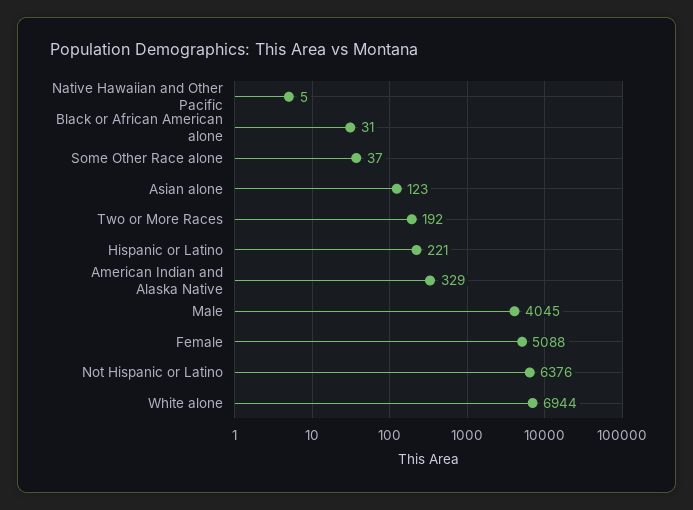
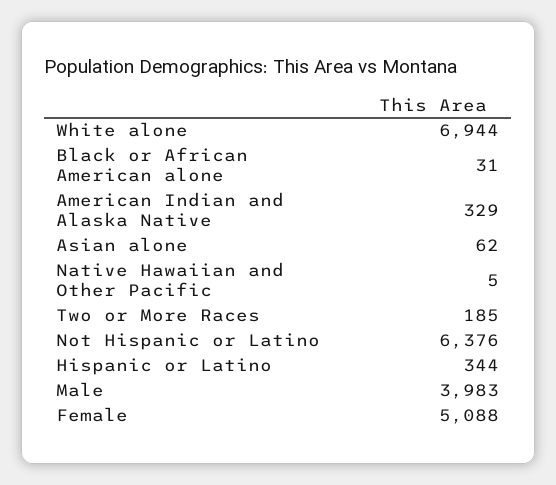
  {
    "Native Hawaiian and Other Pacific": 5,
    "Black or African American alone": 31,
-   "Some Other Race alone": 37,
-   "Asian alone": 123,
+   "Asian alone": 62,
-   "Two or More Races": 192,
+   "Two or More Races": 185,
-   "Hispanic or Latino": 221,
+   "Hispanic or Latino": 344,
    "American Indian and Alaska Native": 329,
-   "Male": 4045,
+   "Male": 3983,
    "Female": 5088,
    "Not Hispanic or Latino": 6376,
    "White alone": 6944
  }

